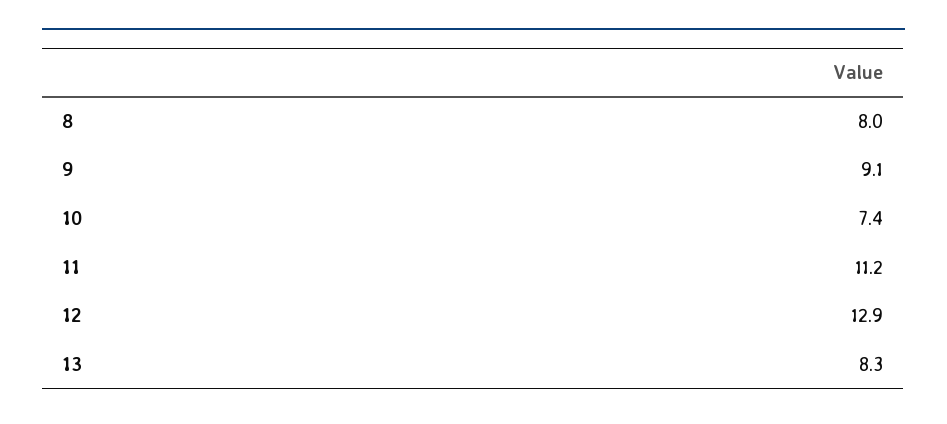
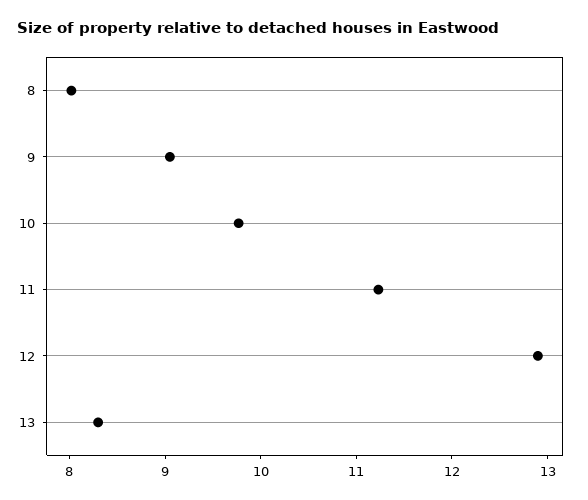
  {
    "8": 8,
    "9": 9.1,
-   "10": 7.4,
+   "10": 9.8,
    "11": 11.2,
    "12": 12.9,
    "13": 8.3
  }

